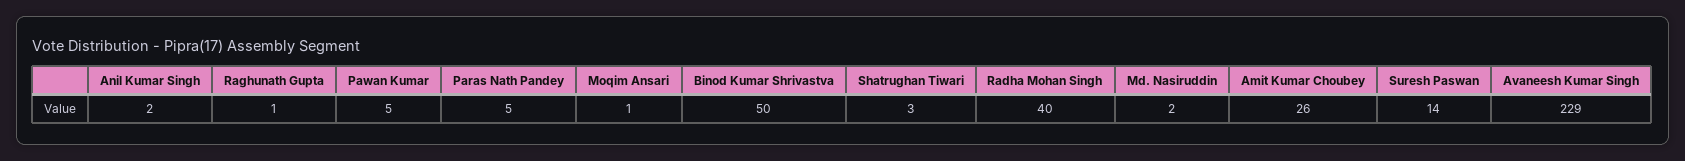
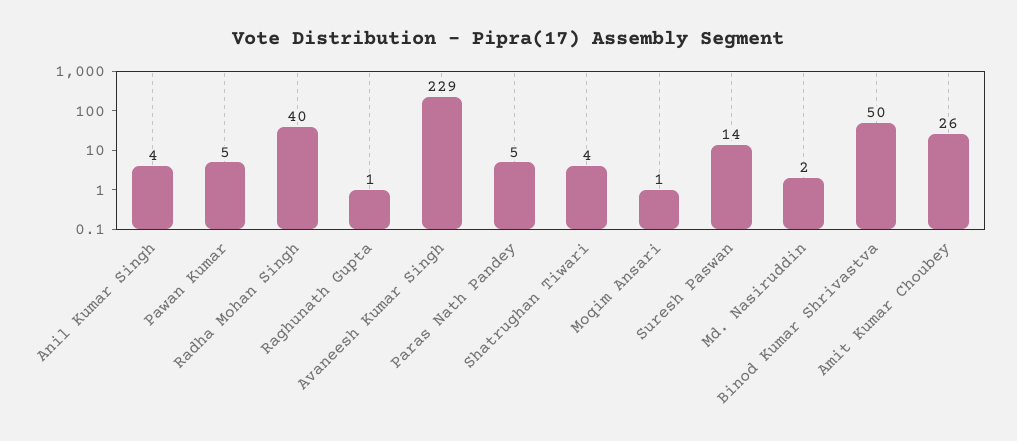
  {
-   "Anil Kumar Singh": 2,
+   "Anil Kumar Singh": 4,
    "Raghunath Gupta": 1,
    "Pawan Kumar": 5,
    "Paras Nath Pandey": 5,
    "Moqim Ansari": 1,
    "Binod Kumar Shrivastva": 50,
-   "Shatrughan Tiwari": 3,
+   "Shatrughan Tiwari": 4,
    "Radha Mohan Singh": 40,
    "Md. Nasiruddin": 2,
    "Amit Kumar Choubey": 26,
    "Suresh Paswan": 14,
    "Avaneesh Kumar Singh": 229
  }

